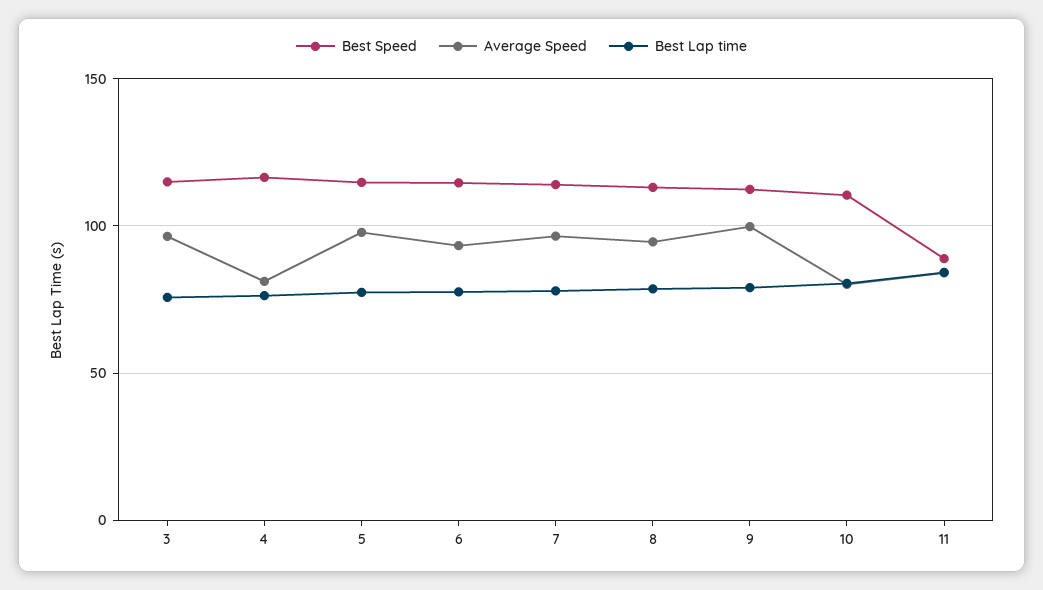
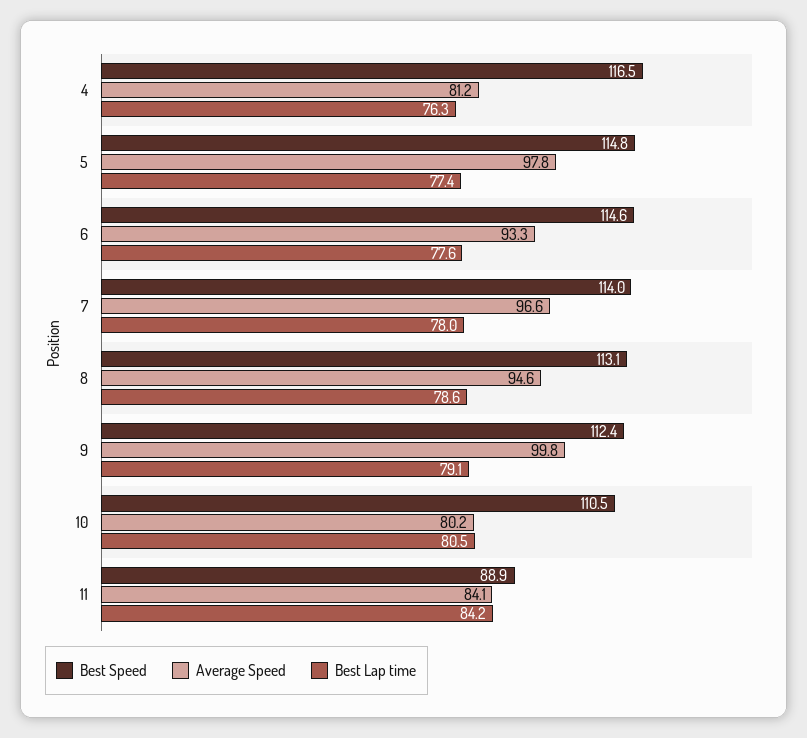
  {
    "Best Speed": {
-     "3": 115,
      "4": 116.5,
      "5": 114.8,
      "6": 114.6,
      "7": 114,
      "8": 113.1,
      "9": 112.4,
      "10": 110.5,
      "11": 88.9
    },
    "Average Speed": {
-     "3": 95,
      "4": 81.2,
      "5": 97.8,
      "6": 93.3,
      "7": 96.6,
      "8": 94.6,
      "9": 99.8,
      "10": 80.2,
      "11": 84.1
    },
    "Best Lap time": {
-     "3": 75,
      "4": 76.3,
      "5": 77.4,
      "6": 77.6,
      "7": 78,
      "8": 78.6,
      "9": 79.1,
      "10": 80.5,
      "11": 84.2
    }
  }

